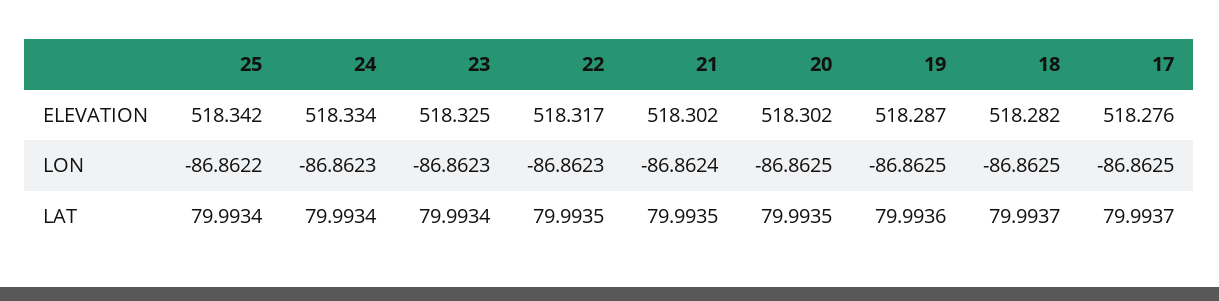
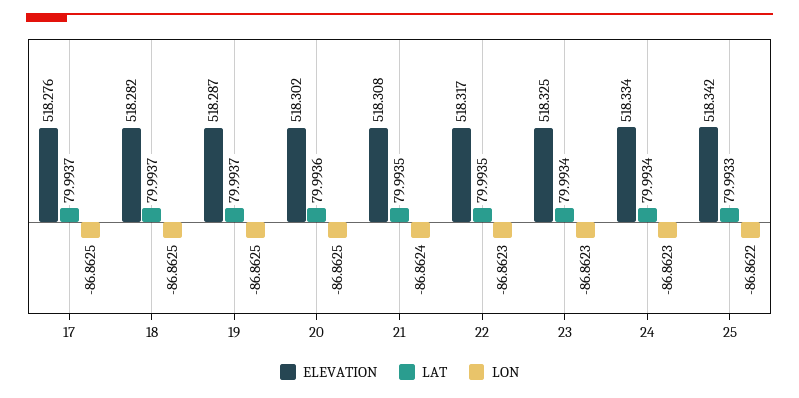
  {
    "ELEVATION": {
      "25": 518.342,
      "24": 518.334,
      "23": 518.325,
      "22": 518.317,
-     "21": 518.302,
+     "21": 518.308,
      "20": 518.302,
      "19": 518.287,
      "18": 518.282,
      "17": 518.276
    },
    "LON": {
      "25": -86.8622,
      "24": -86.8623,
      "23": -86.8623,
      "22": -86.8623,
      "21": -86.8624,
      "20": -86.8625,
      "19": -86.8625,
      "18": -86.8625,
      "17": -86.8625
    },
    "LAT": {
-     "25": 79.9934,
+     "25": 79.9933,
      "24": 79.9934,
      "23": 79.9934,
      "22": 79.9935,
      "21": 79.9935,
-     "20": 79.9935,
+     "20": 79.9936,
-     "19": 79.9936,
+     "19": 79.9937,
      "18": 79.9937,
      "17": 79.9937
    }
  }

